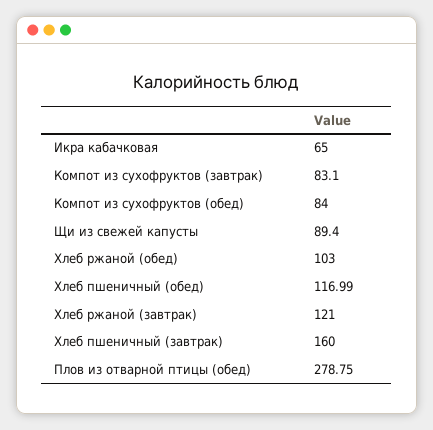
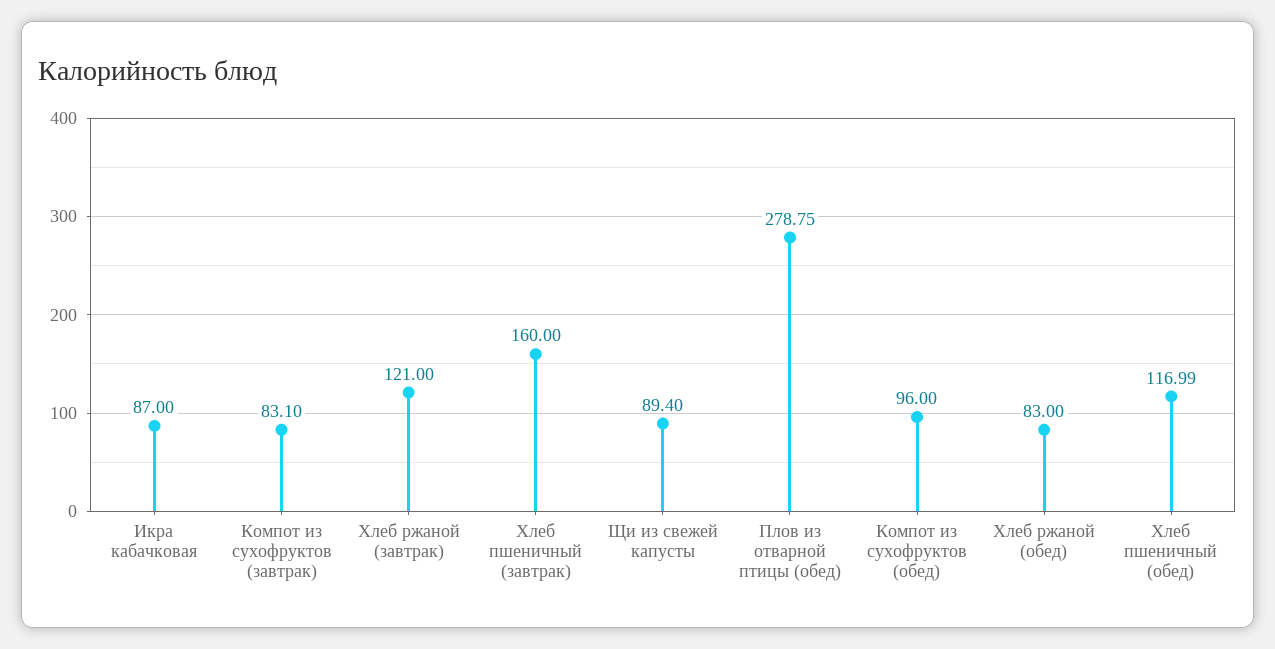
  {
-   "Икра кабачковая": 65,
+   "Икра кабачковая": 87,
    "Компот из сухофруктов (завтрак)": 83.1,
-   "Компот из сухофруктов (обед)": 84,
+   "Компот из сухофруктов (обед)": 96,
    "Щи из свежей капусты": 89.4,
-   "Хлеб ржаной (обед)": 103,
+   "Хлеб ржаной (обед)": 83,
    "Хлеб пшеничный (обед)": 116.99,
    "Хлеб ржаной (завтрак)": 121,
    "Хлеб пшеничный (завтрак)": 160,
    "Плов из отварной птицы (обед)": 278.75
  }

